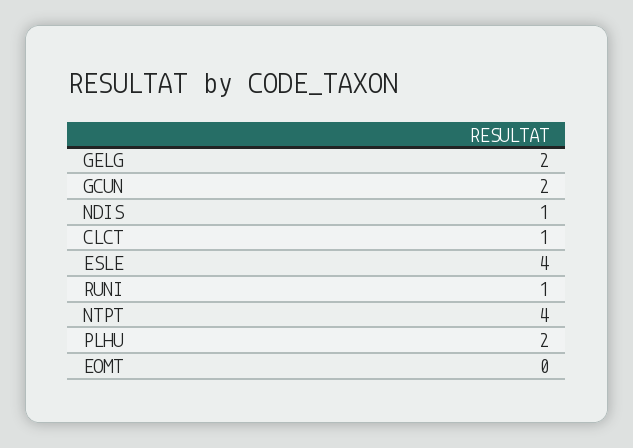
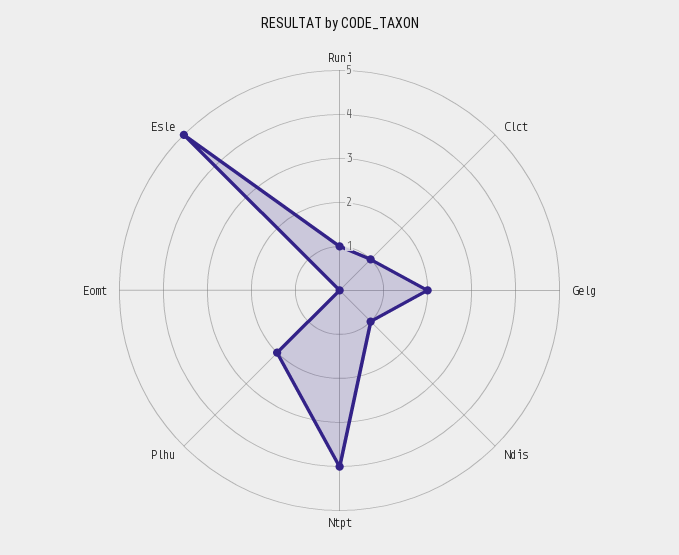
  {
    "GELG": 2,
-   "GCUN": 2,
    "NDIS": 1,
    "CLCT": 1,
-   "ESLE": 4,
+   "ESLE": 5,
    "RUNI": 1,
    "NTPT": 4,
    "PLHU": 2,
    "EOMT": 0
  }

